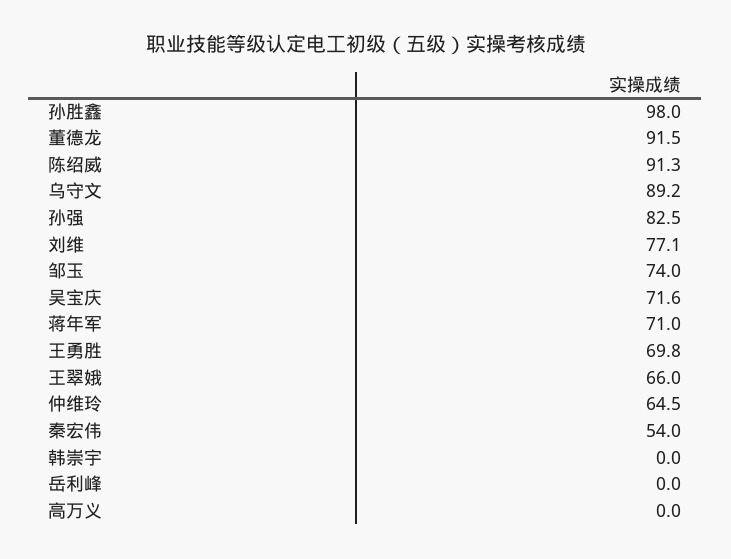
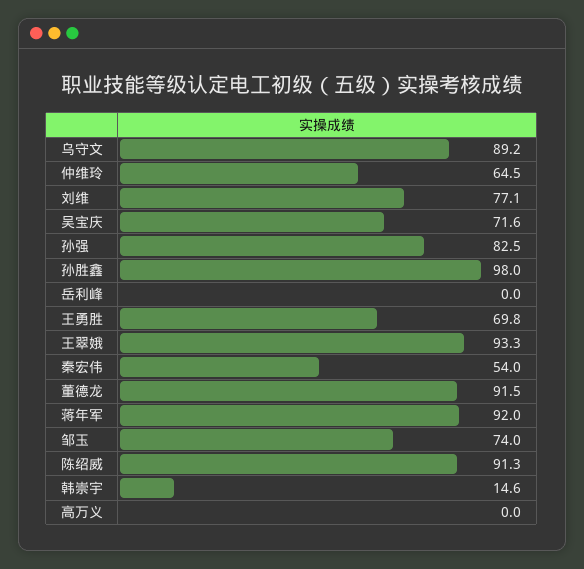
  {
    "孙胜鑫": 98,
    "董德龙": 91.5,
    "陈绍威": 91.3,
    "乌守文": 89.2,
    "孙强": 82.5,
    "刘维": 77.1,
    "邹玉": 74,
    "吴宝庆": 71.6,
-   "蒋年军": 71,
+   "蒋年军": 92,
    "王勇胜": 69.8,
-   "王翠娥": 66,
+   "王翠娥": 93.3,
    "仲维玲": 64.5,
    "秦宏伟": 54,
-   "韩崇宇": 0,
+   "韩崇宇": 14.6,
    "岳利峰": 0,
    "高万义": 0
  }

